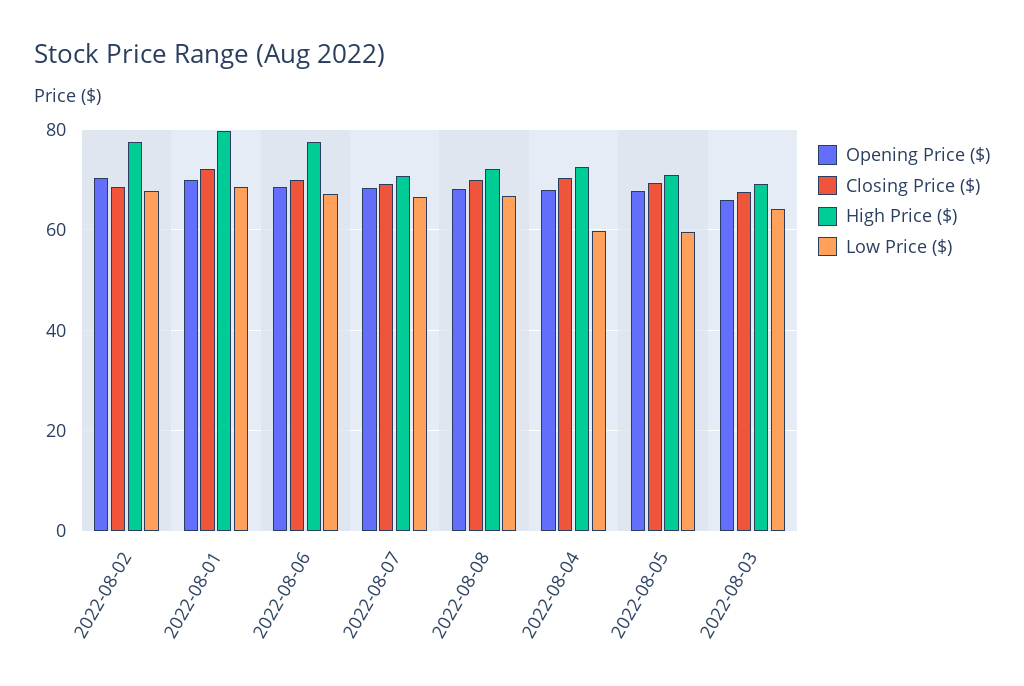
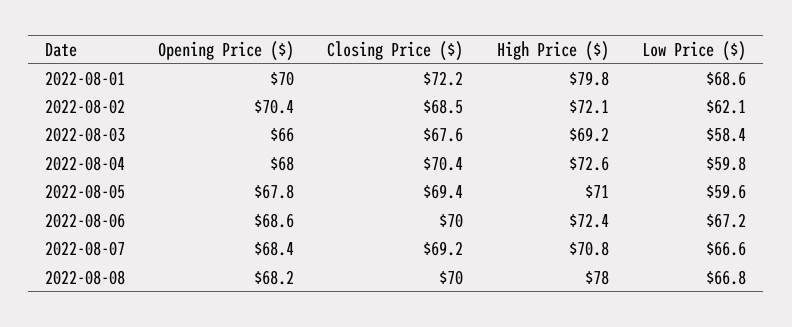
  {
    "Opening Price ($)": {
      "2022-08-02": 70.4,
      "2022-08-01": 70,
      "2022-08-06": 68.6,
      "2022-08-07": 68.4,
      "2022-08-08": 68.2,
      "2022-08-04": 68,
      "2022-08-05": 67.8,
      "2022-08-03": 66
    },
    "Closing Price ($)": {
      "2022-08-02": 68.5,
      "2022-08-01": 72.2,
      "2022-08-06": 70,
      "2022-08-07": 69.2,
      "2022-08-08": 70,
      "2022-08-04": 70.4,
      "2022-08-05": 69.4,
      "2022-08-03": 67.6
    },
    "High Price ($)": {
-     "2022-08-02": 78,
+     "2022-08-02": 72.1,
      "2022-08-01": 79.8,
-     "2022-08-06": 78,
+     "2022-08-06": 72.4,
      "2022-08-07": 70.8,
-     "2022-08-08": 72,
+     "2022-08-08": 78,
      "2022-08-04": 72.6,
      "2022-08-05": 71,
      "2022-08-03": 69.2
    },
    "Low Price ($)": {
-     "2022-08-02": 68,
+     "2022-08-02": 62.1,
      "2022-08-01": 68.6,
      "2022-08-06": 67.2,
      "2022-08-07": 66.6,
      "2022-08-08": 66.8,
      "2022-08-04": 59.8,
      "2022-08-05": 59.6,
-     "2022-08-03": 64
+     "2022-08-03": 58.4
    }
  }

